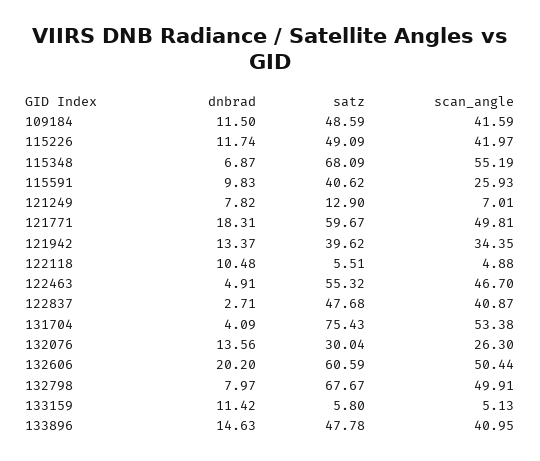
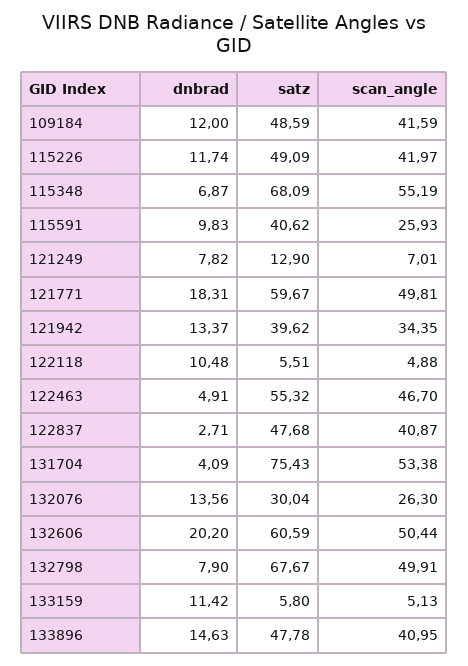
  {
    "dnbrad": {
-     "109184": 11.5,
+     "109184": 12,
      "115226": 11.74,
      "115348": 6.87,
      "115591": 9.83,
      "121249": 7.82,
      "121771": 18.31,
      "121942": 13.37,
      "122118": 10.48,
      "122463": 4.91,
      "122837": 2.71,
      "131704": 4.09,
      "132076": 13.56,
      "132606": 20.2,
-     "132798": 7.97,
+     "132798": 7.9,
      "133159": 11.42,
      "133896": 14.63
    },
    "satz": {
      "109184": 48.59,
      "115226": 49.09,
      "115348": 68.09,
      "115591": 40.62,
      "121249": 12.9,
      "121771": 59.67,
      "121942": 39.62,
      "122118": 5.51,
      "122463": 55.32,
      "122837": 47.68,
      "131704": 75.43,
      "132076": 30.04,
      "132606": 60.59,
      "132798": 67.67,
      "133159": 5.8,
      "133896": 47.78
    },
    "scan_angle": {
      "109184": 41.59,
      "115226": 41.97,
      "115348": 55.19,
      "115591": 25.93,
      "121249": 7.01,
      "121771": 49.81,
      "121942": 34.35,
      "122118": 4.88,
      "122463": 46.7,
      "122837": 40.87,
      "131704": 53.38,
      "132076": 26.3,
      "132606": 50.44,
      "132798": 49.91,
      "133159": 5.13,
      "133896": 40.95
    }
  }

